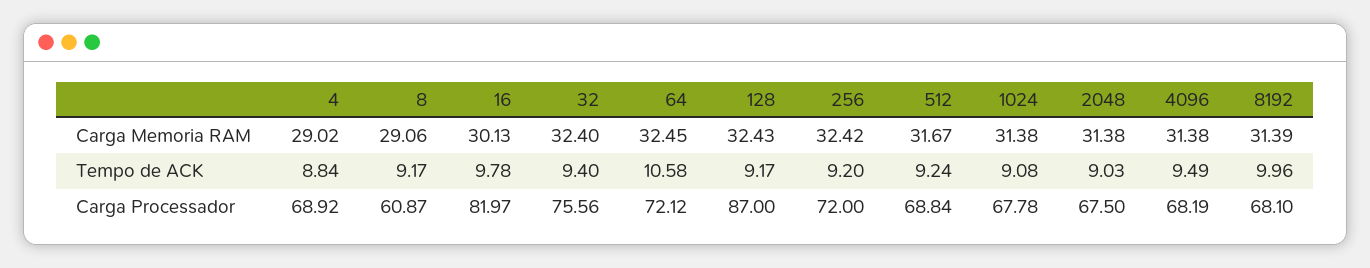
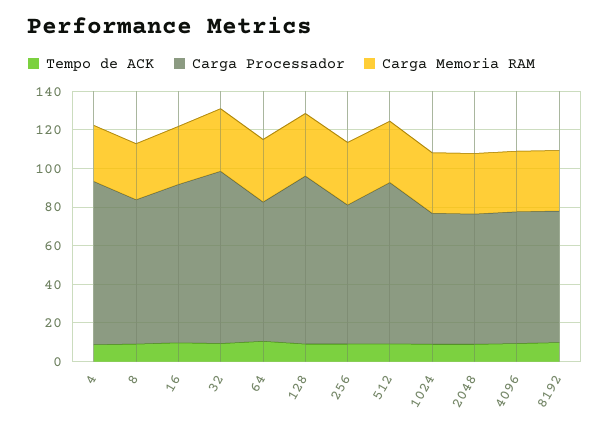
  {
    "Carga Memoria RAM": {
      "4": 29.02,
      "8": 29.06,
      "16": 30.13,
      "32": 32.4,
      "64": 32.45,
      "128": 32.43,
      "256": 32.42,
      "512": 31.67,
      "1024": 31.38,
      "2048": 31.38,
      "4096": 31.38,
      "8192": 31.39
    },
    "Tempo de ACK": {
      "4": 8.84,
      "8": 9.17,
      "16": 9.78,
      "32": 9.4,
      "64": 10.58,
      "128": 9.17,
      "256": 9.2,
      "512": 9.24,
      "1024": 9.08,
      "2048": 9.03,
      "4096": 9.49,
      "8192": 9.96
    },
    "Carga Processador": {
-     "4": 68.92,
+     "4": 85,
-     "8": 60.87,
+     "8": 75,
      "16": 81.97,
-     "32": 75.56,
+     "32": 90,
      "64": 72.12,
      "128": 87,
      "256": 72,
-     "512": 68.84,
+     "512": 85,
      "1024": 67.78,
      "2048": 67.5,
      "4096": 68.19,
      "8192": 68.1
    }
  }

